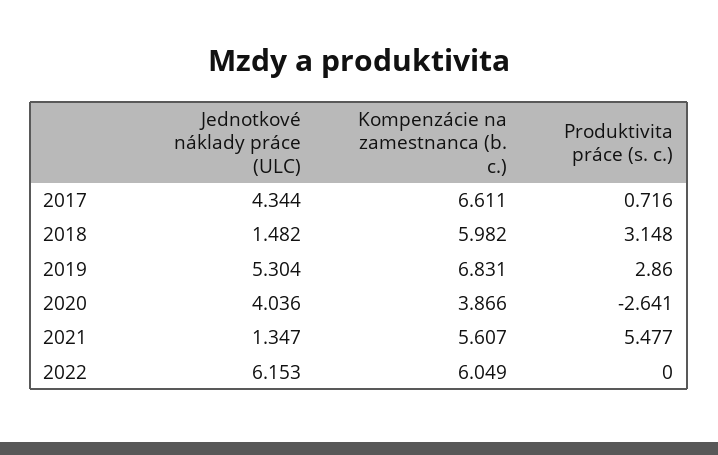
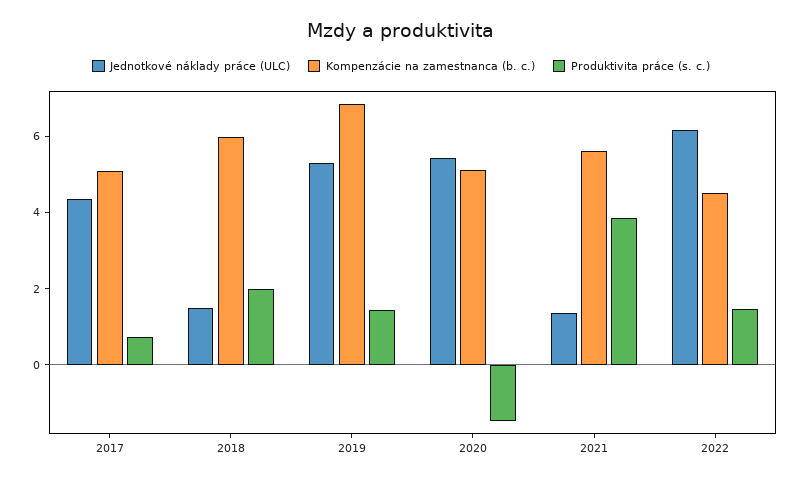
  {
    "Jednotkové náklady práce (ULC)": {
      "2017": 4.344,
      "2018": 1.482,
      "2019": 5.304,
-     "2020": 4.036,
+     "2020": 5.5,
      "2021": 1.347,
      "2022": 6.153
    },
    "Kompenzácie na zamestnanca (b. c.)": {
-     "2017": 6.611,
+     "2017": 5,
      "2018": 5.982,
      "2019": 6.831,
-     "2020": 3.866,
+     "2020": 5,
      "2021": 5.607,
-     "2022": 6.049
+     "2022": 4.5
    },
    "Produktivita práce (s. c.)": {
      "2017": 0.716,
-     "2018": 3.148,
+     "2018": 2,
-     "2019": 2.86,
+     "2019": 1.5,
-     "2020": -2.641,
+     "2020": -1.5,
-     "2021": 5.477,
+     "2021": 4,
-     "2022": 0
+     "2022": 1.5
    }
  }

